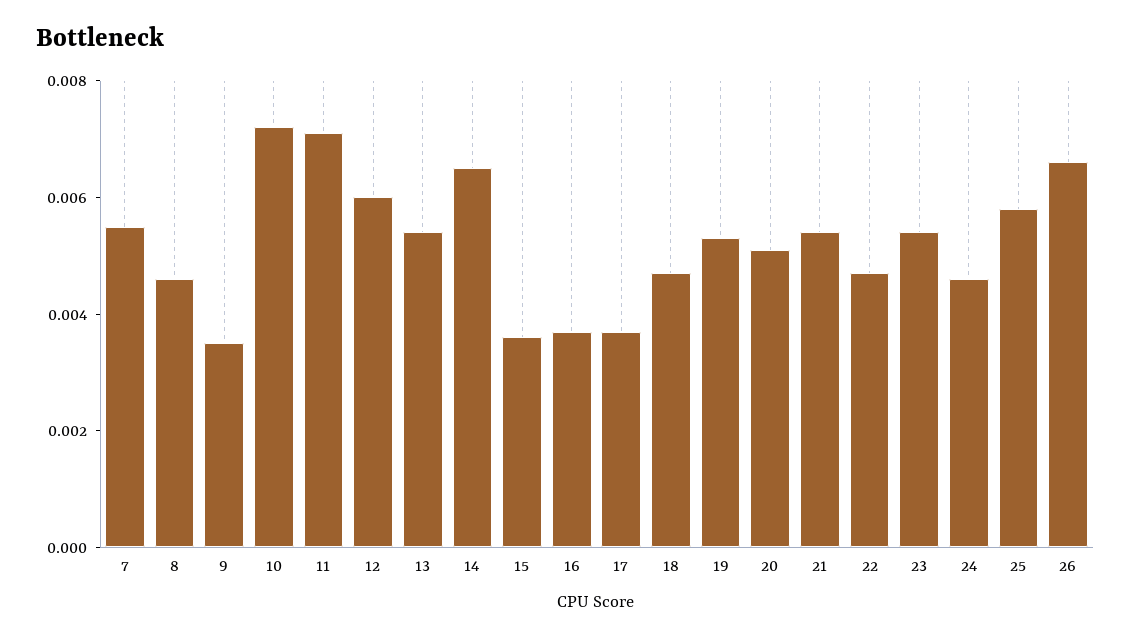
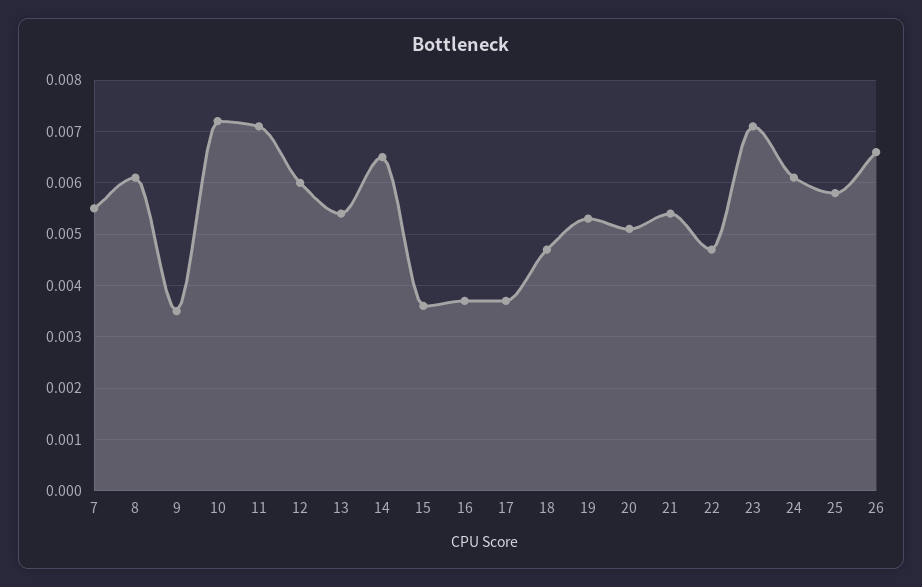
  {
    "7": 0.0055,
-   "8": 0.0045,
+   "8": 0.006,
    "9": 0.0035,
    "10": 0.007,
    "11": 0.007,
    "12": 0.006,
    "13": 0.0055,
    "14": 0.0065,
    "15": 0.0035,
    "16": 0.0035,
    "17": 0.0035,
    "18": 0.0045,
    "19": 0.0055,
    "20": 0.005,
    "21": 0.0055,
    "22": 0.0045,
-   "23": 0.0055,
+   "23": 0.007,
-   "24": 0.0045,
+   "24": 0.006,
    "25": 0.006,
    "26": 0.0065
  }

